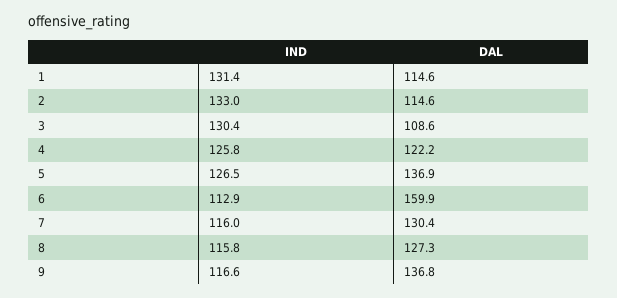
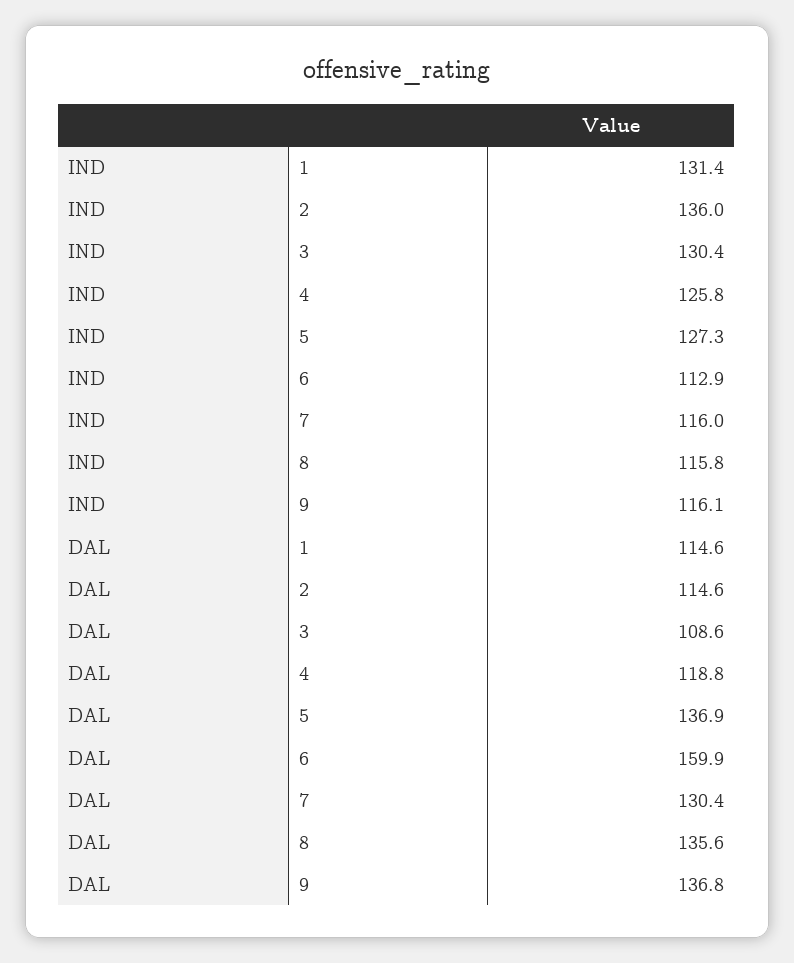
  {
    "IND": {
      "1": 131.4,
-     "2": 133,
+     "2": 136,
      "3": 130.4,
      "4": 125.8,
-     "5": 126.5,
+     "5": 127.3,
      "6": 112.9,
      "7": 116,
      "8": 115.8,
-     "9": 116.6
+     "9": 116.1
    },
    "DAL": {
      "1": 114.6,
      "2": 114.6,
      "3": 108.6,
-     "4": 122.2,
+     "4": 118.8,
      "5": 136.9,
      "6": 159.9,
      "7": 130.4,
-     "8": 127.3,
+     "8": 135.6,
      "9": 136.8
    }
  }

